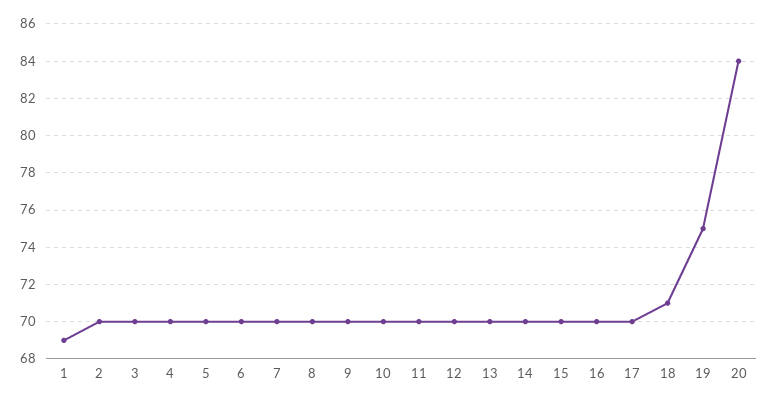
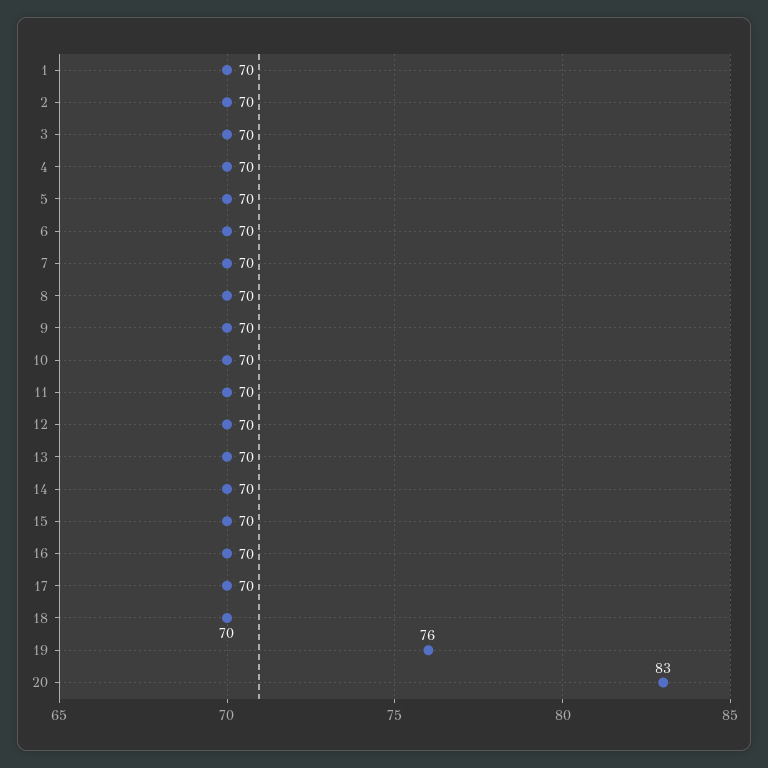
  {
-   "1": 69,
+   "1": 70,
    "2": 70,
    "3": 70,
    "4": 70,
    "5": 70,
    "6": 70,
    "7": 70,
    "8": 70,
    "9": 70,
    "10": 70,
    "11": 70,
    "12": 70,
    "13": 70,
    "14": 70,
    "15": 70,
    "16": 70,
    "17": 70,
-   "18": 71,
+   "18": 70,
-   "19": 75,
+   "19": 76,
-   "20": 84
+   "20": 83
  }

